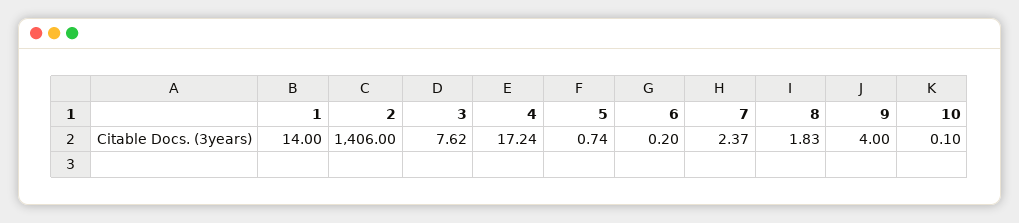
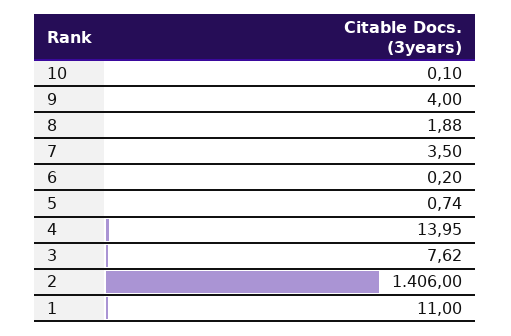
  {
-   "1": 14,
+   "1": 11,
    "2": 1406,
    "3": 7.62,
-   "4": 17.24,
+   "4": 13.95,
    "5": 0.74,
    "6": 0.2,
-   "7": 2.37,
+   "7": 3.5,
-   "8": 1.83,
+   "8": 1.88,
    "9": 4,
    "10": 0.1
  }

